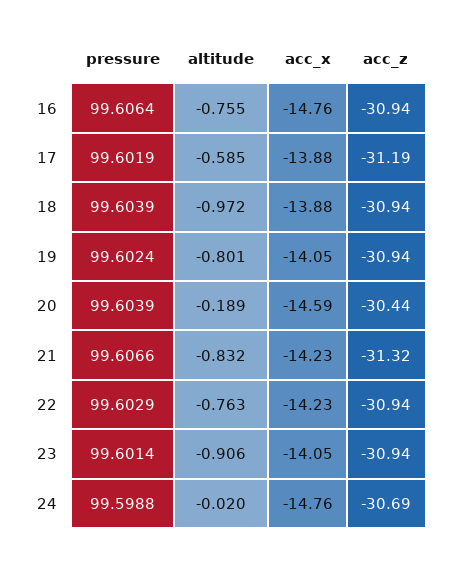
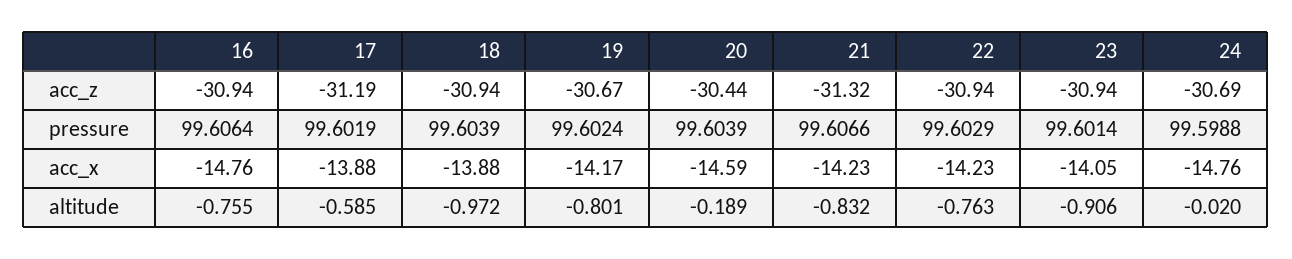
  {
    "pressure": {
      "16": 99.6064,
      "17": 99.6019,
      "18": 99.6039,
      "19": 99.6024,
      "20": 99.6039,
      "21": 99.6066,
      "22": 99.6029,
      "23": 99.6014,
      "24": 99.5988
    },
    "altitude": {
      "16": -0.755,
      "17": -0.585,
      "18": -0.972,
      "19": -0.801,
      "20": -0.189,
      "21": -0.832,
      "22": -0.763,
      "23": -0.906,
      "24": -0.02
    },
    "acc_x": {
      "16": -14.76,
      "17": -13.88,
      "18": -13.88,
-     "19": -14.05,
+     "19": -14.17,
      "20": -14.59,
      "21": -14.23,
      "22": -14.23,
      "23": -14.05,
      "24": -14.76
    },
    "acc_z": {
      "16": -30.94,
      "17": -31.19,
      "18": -30.94,
-     "19": -30.94,
+     "19": -30.67,
      "20": -30.44,
      "21": -31.32,
      "22": -30.94,
      "23": -30.94,
      "24": -30.69
    }
  }

